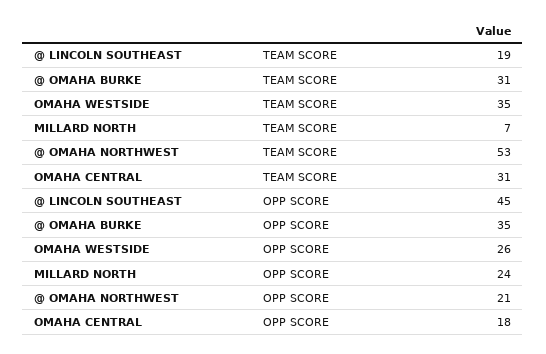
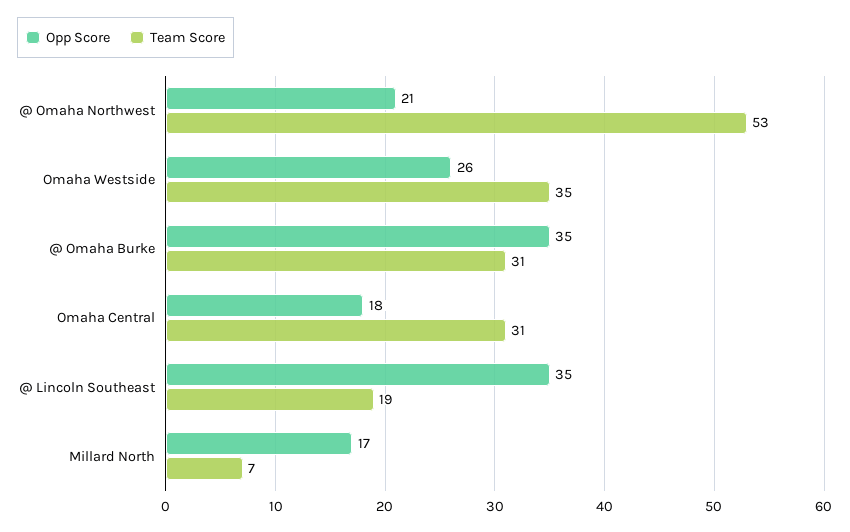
  {
    "TEAM SCORE": {
      "@ LINCOLN SOUTHEAST": 19,
      "@ OMAHA BURKE": 31,
      "OMAHA WESTSIDE": 35,
      "MILLARD NORTH": 7,
      "@ OMAHA NORTHWEST": 53,
      "OMAHA CENTRAL": 31
    },
    "OPP SCORE": {
-     "@ LINCOLN SOUTHEAST": 45,
+     "@ LINCOLN SOUTHEAST": 35,
      "@ OMAHA BURKE": 35,
      "OMAHA WESTSIDE": 26,
-     "MILLARD NORTH": 24,
+     "MILLARD NORTH": 17,
      "@ OMAHA NORTHWEST": 21,
      "OMAHA CENTRAL": 18
    }
  }

